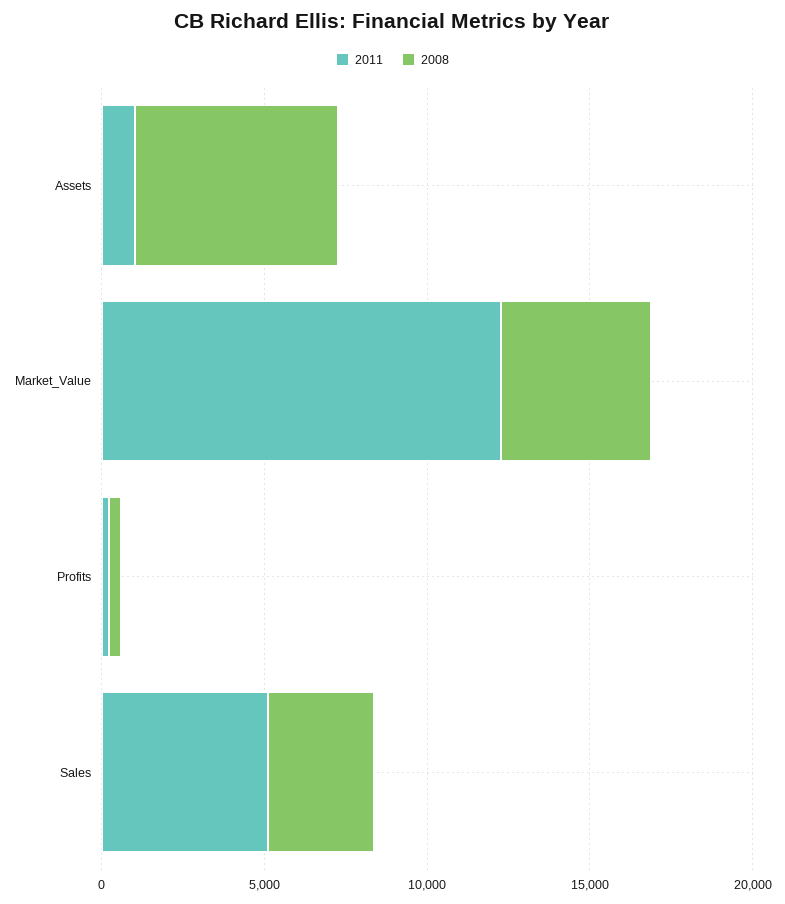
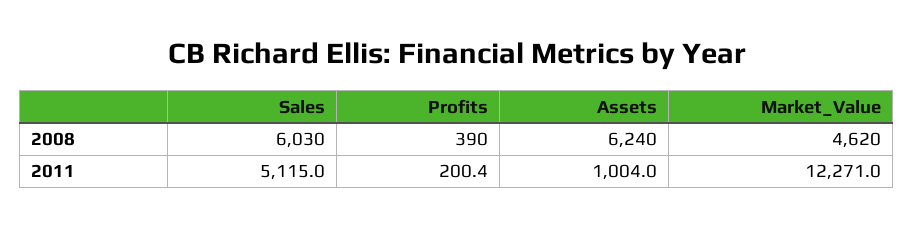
  {
    "2011": {
      "Assets": 1004,
      "Market_Value": 12271,
      "Profits": 200.4,
      "Sales": 5115
    },
    "2008": {
      "Assets": 6240,
      "Market_Value": 4620,
      "Profits": 390,
-     "Sales": 3000
+     "Sales": 6030
    }
  }

